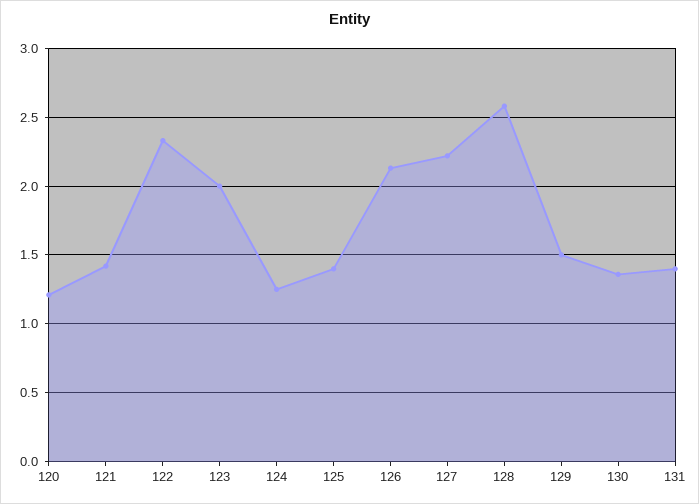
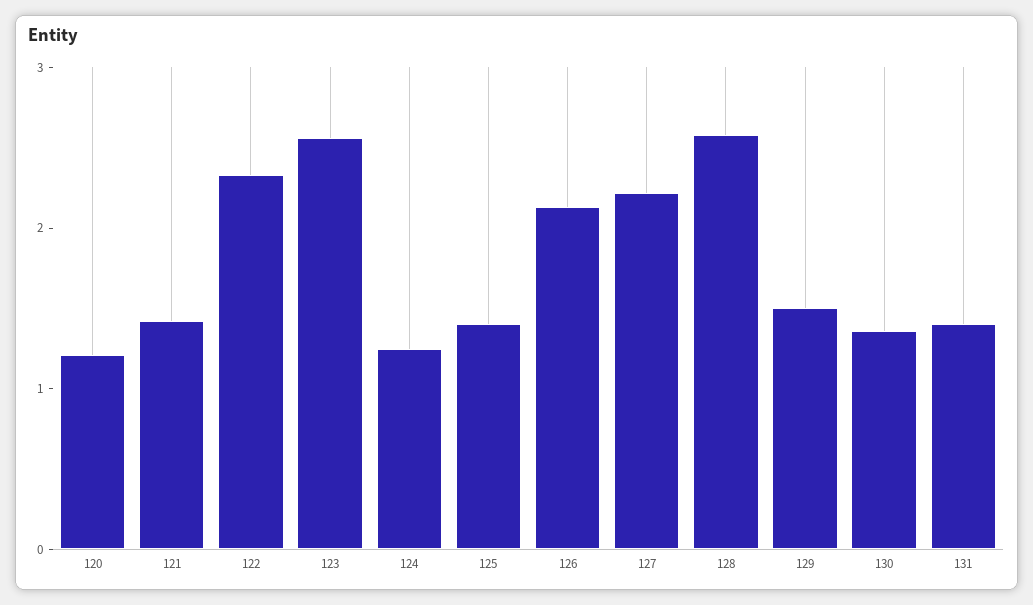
  {
    "120": 1.2,
    "121": 1.4,
    "122": 2.35,
-   "123": 2,
+   "123": 2.6,
    "124": 1.25,
    "125": 1.4,
    "126": 2.15,
    "127": 2.2,
    "128": 2.6,
    "129": 1.5,
    "130": 1.35,
    "131": 1.4
  }

